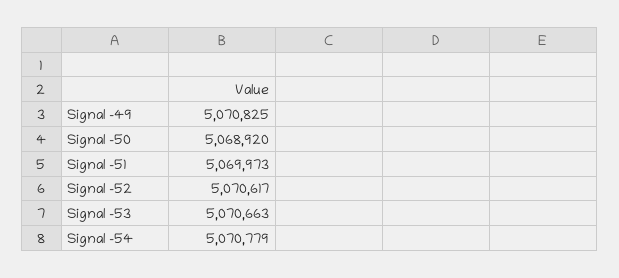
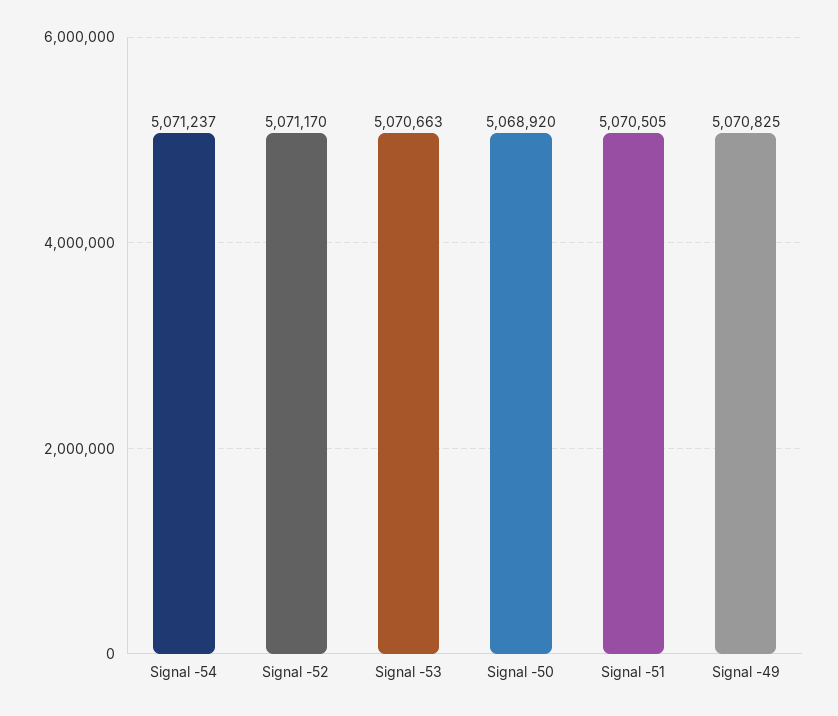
  {
    "Signal -49": 5070825,
    "Signal -50": 5068920,
-   "Signal -51": 5069973,
+   "Signal -51": 5070505,
-   "Signal -52": 5070617,
+   "Signal -52": 5071170,
    "Signal -53": 5070663,
-   "Signal -54": 5070779
+   "Signal -54": 5071237
  }

